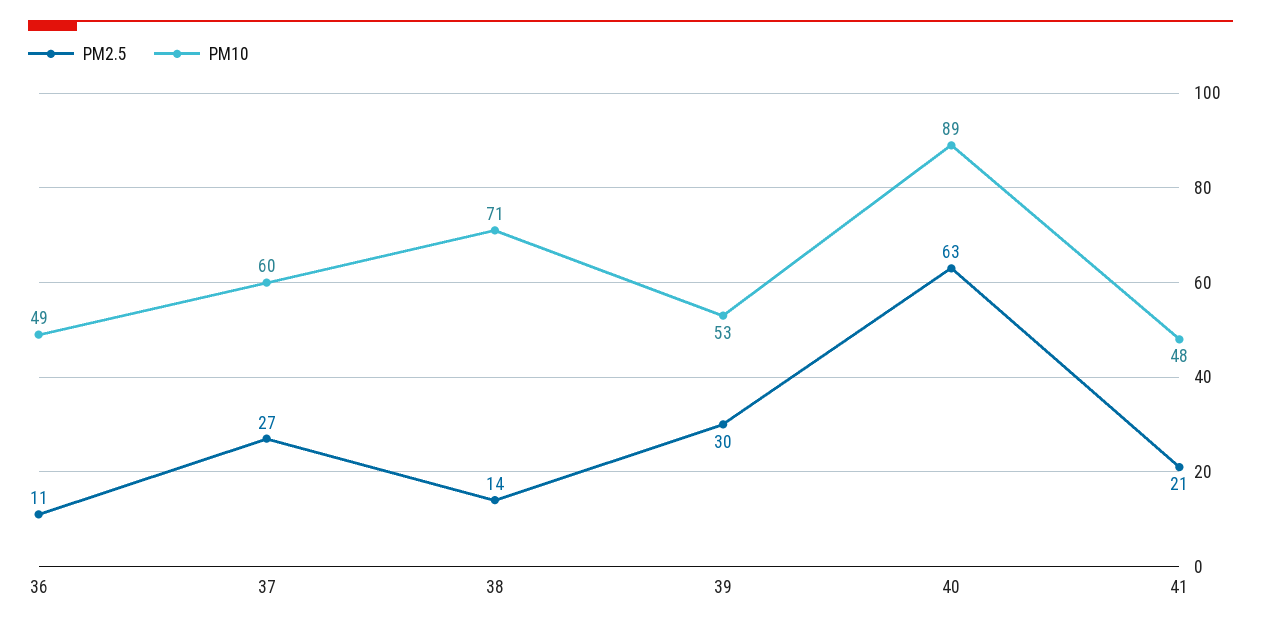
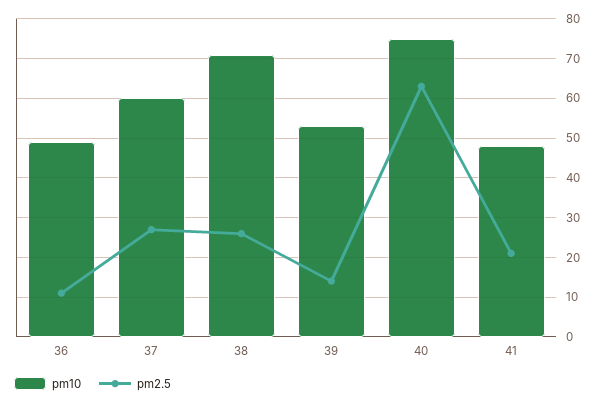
  {
    "PM2.5": {
      "36": 11,
      "37": 27,
-     "38": 14,
+     "38": 25,
-     "39": 30,
+     "39": 15,
      "40": 63,
      "41": 21
    },
    "PM10": {
      "36": 49,
      "37": 60,
      "38": 71,
      "39": 53,
-     "40": 89,
+     "40": 75,
      "41": 48
    }
  }

